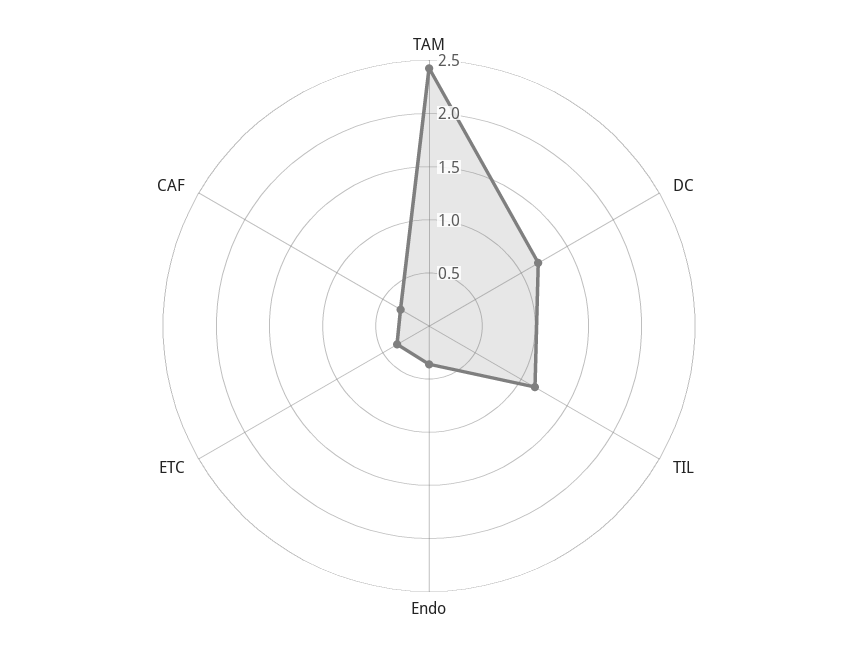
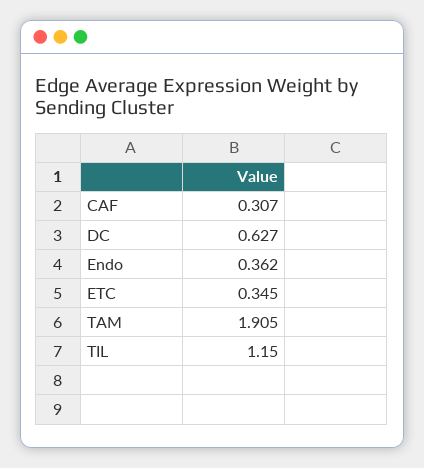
  {
-   "TAM": 2.4,
+   "TAM": 1.905,
-   "DC": 1.2,
+   "DC": 0.627,
    "TIL": 1.15,
    "Endo": 0.362,
    "ETC": 0.345,
    "CAF": 0.307
  }

